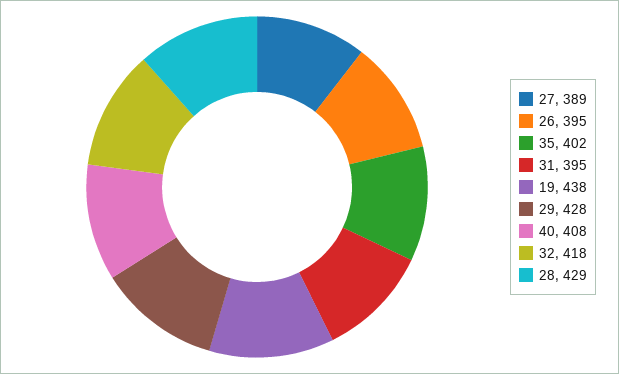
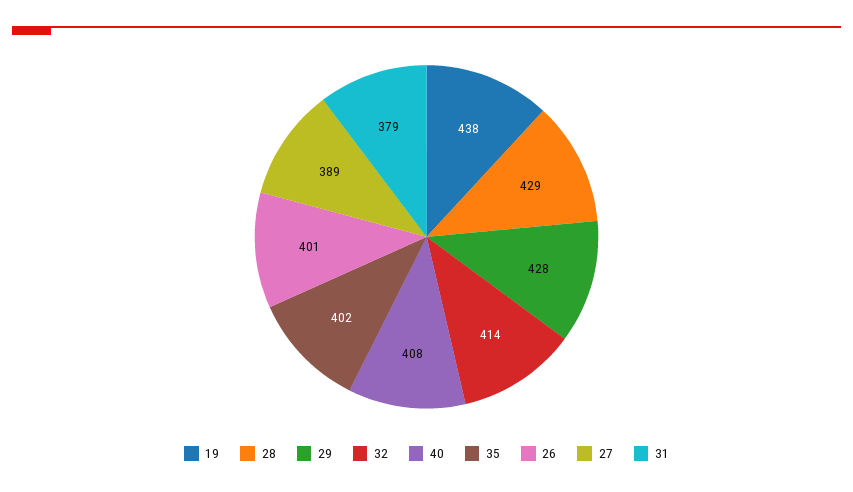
  {
    "27": 389,
-   "26": 395,
+   "26": 401,
    "35": 402,
-   "31": 395,
+   "31": 379,
    "19": 438,
    "29": 428,
    "40": 408,
-   "32": 418,
+   "32": 414,
    "28": 429
  }

